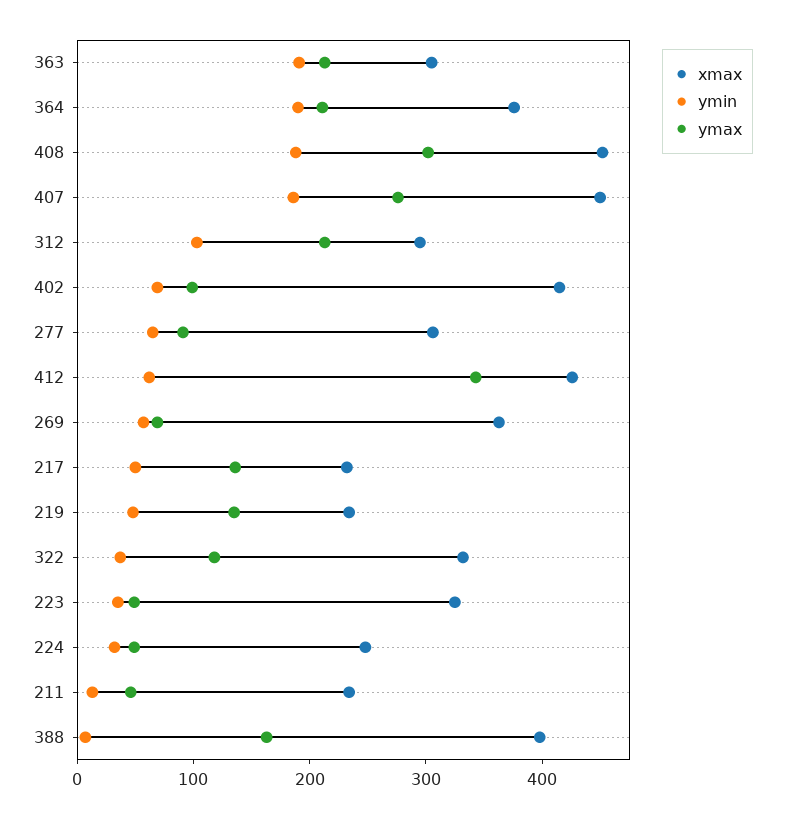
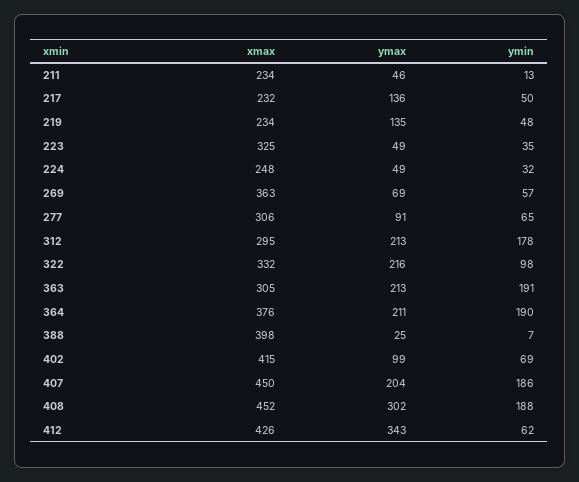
  {
    "xmax": {
      "363": 305,
      "364": 376,
      "408": 452,
      "407": 450,
      "312": 295,
      "402": 415,
      "277": 306,
      "412": 426,
      "269": 363,
      "217": 232,
      "219": 234,
      "322": 332,
      "223": 325,
      "224": 248,
      "211": 234,
      "388": 398
    },
    "ymin": {
      "363": 191,
      "364": 190,
      "408": 188,
      "407": 186,
-     "312": 100,
+     "312": 178,
      "402": 69,
      "277": 65,
      "412": 62,
      "269": 57,
      "217": 50,
      "219": 48,
-     "322": 40,
+     "322": 98,
      "223": 35,
      "224": 32,
      "211": 13,
      "388": 7
    },
    "ymax": {
      "363": 213,
      "364": 211,
      "408": 302,
-     "407": 280,
+     "407": 204,
      "312": 213,
      "402": 99,
      "277": 91,
      "412": 343,
      "269": 69,
      "217": 136,
      "219": 135,
-     "322": 120,
+     "322": 216,
      "223": 49,
      "224": 49,
      "211": 46,
-     "388": 160
+     "388": 25
    }
  }

